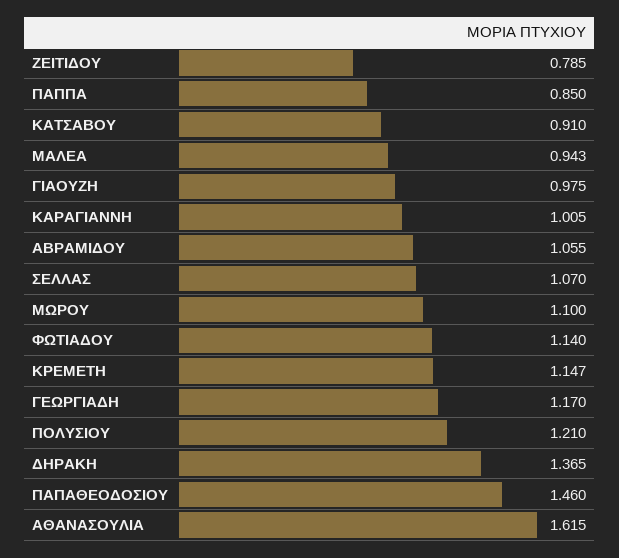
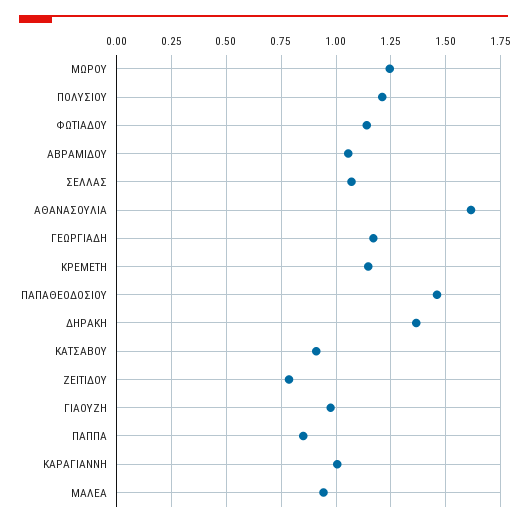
  {
    "ΖΕΙΤΙΔΟΥ": 0.785,
    "ΠΑΠΠΑ": 0.85,
    "ΚΑΤΣΑΒΟΥ": 0.91,
    "ΜΑΛΕΑ": 0.943,
    "ΓΙΑΟΥΖΗ": 0.975,
    "ΚΑΡΑΓΙΑΝΝΗ": 1.005,
    "ΑΒΡΑΜΙΔΟΥ": 1.055,
    "ΣΕΛΛΑΣ": 1.07,
-   "ΜΩΡΟΥ": 1.1,
+   "ΜΩΡΟΥ": 1.25,
    "ΦΩΤΙΑΔΟΥ": 1.14,
    "ΚΡΕΜΕΤΗ": 1.147,
    "ΓΕΩΡΓΙΑΔΗ": 1.17,
    "ΠΟΛΥΣΙΟΥ": 1.21,
    "ΔΗΡΑΚΗ": 1.365,
    "ΠΑΠΑΘΕΟΔΟΣΙΟΥ": 1.46,
    "ΑΘΑΝΑΣΟΥΛΙΑ": 1.615
  }

